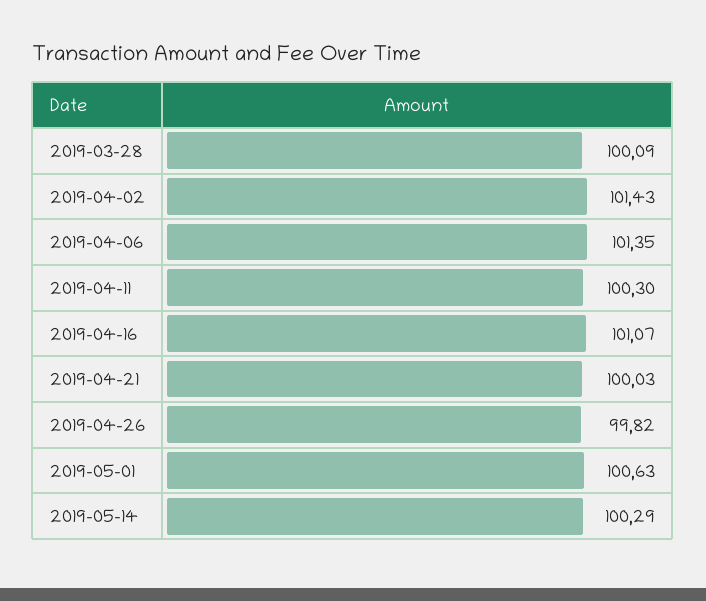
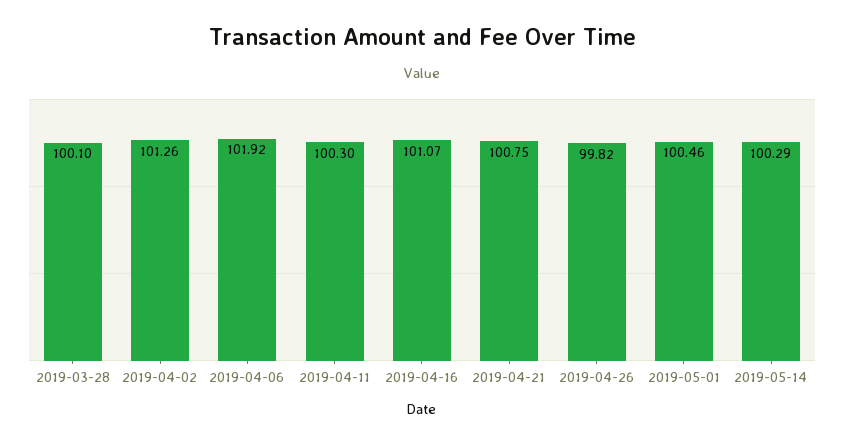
  {
-   "2019-03-28": 100.09,
+   "2019-03-28": 100.1,
-   "2019-04-02": 101.43,
+   "2019-04-02": 101.26,
-   "2019-04-06": 101.35,
+   "2019-04-06": 101.92,
    "2019-04-11": 100.3,
    "2019-04-16": 101.07,
-   "2019-04-21": 100.03,
+   "2019-04-21": 100.75,
    "2019-04-26": 99.82,
-   "2019-05-01": 100.63,
+   "2019-05-01": 100.46,
    "2019-05-14": 100.29
  }

